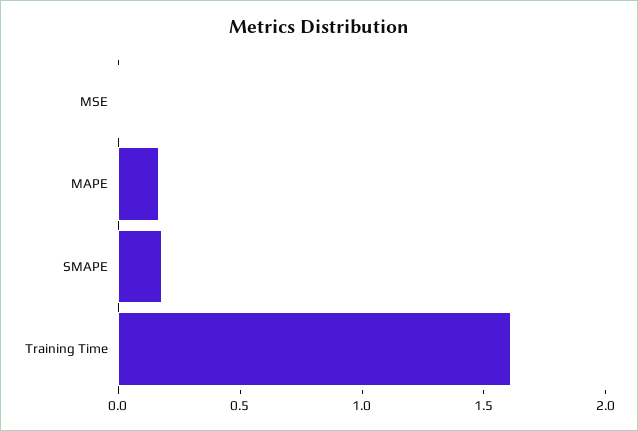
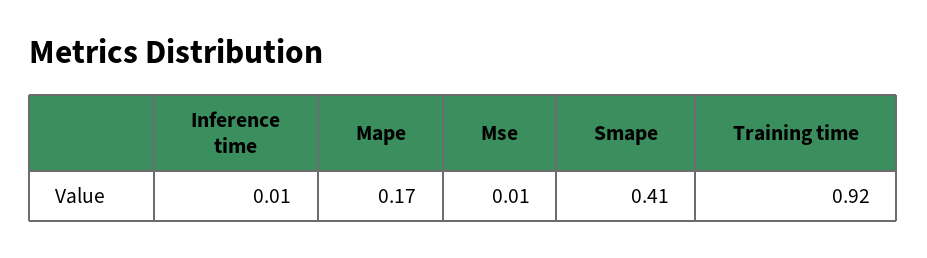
  {
    "MSE": 0.01,
    "MAPE": 0.17,
-   "SMAPE": 0.2,
+   "SMAPE": 0.41,
-   "Training Time": 1.6
+   "Training Time": 0.92,
+   "Inference time": 0.01
  }

